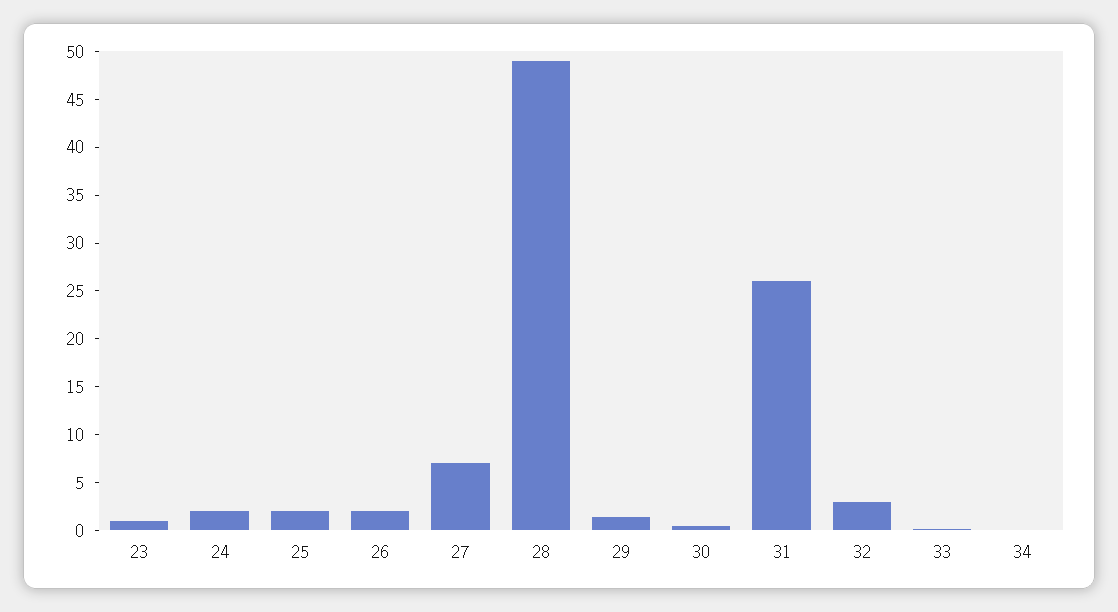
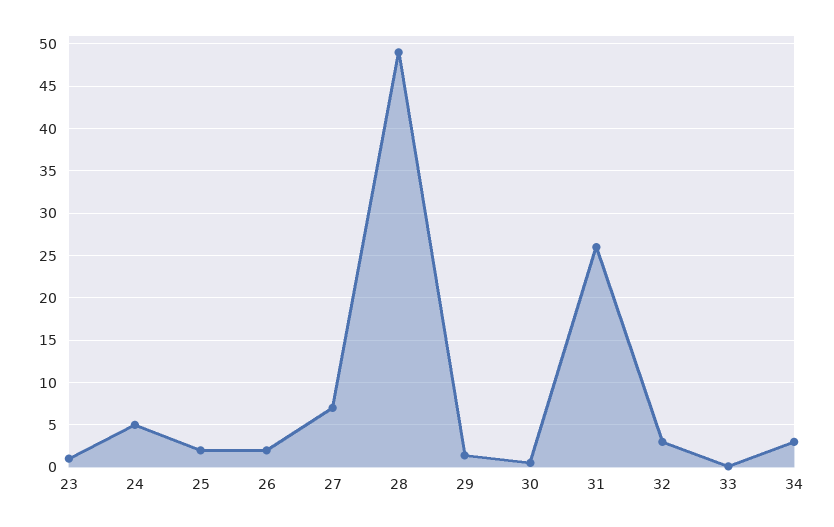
  {
    "23": 1,
-   "24": 2,
+   "24": 5,
    "25": 2,
    "26": 2,
    "27": 7,
    "28": 49,
    "29": 1,
    "30": 1,
    "31": 26,
    "32": 3,
    "33": 0,
-   "34": 0
+   "34": 3
  }

